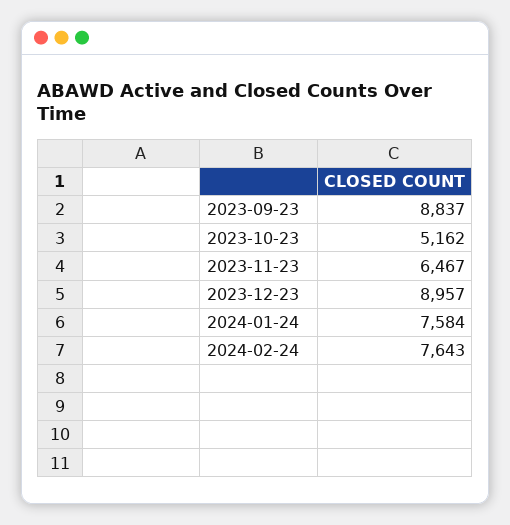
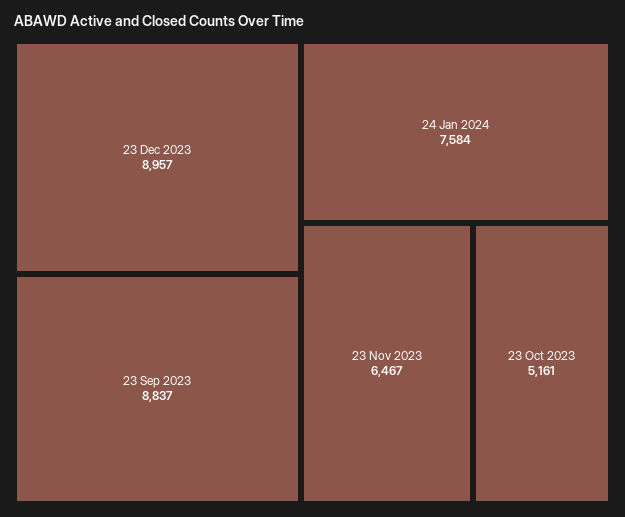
  {
    "2023-09-23": 8837,
-   "2023-10-23": 5162,
+   "2023-10-23": 5161,
    "2023-11-23": 6467,
    "2023-12-23": 8957,
-   "2024-01-24": 7584,
+   "2024-01-24": 7584
-   "2024-02-24": 7643
  }

